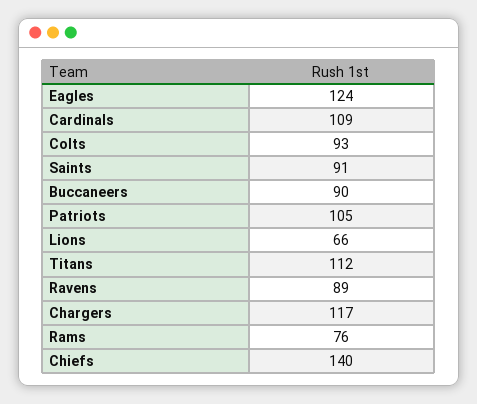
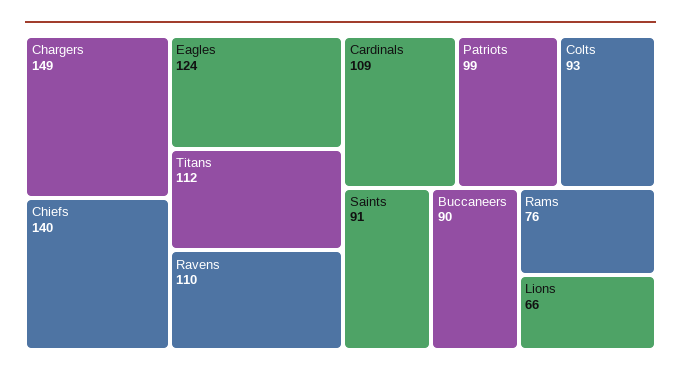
  {
    "Eagles": 124,
    "Cardinals": 109,
    "Colts": 93,
    "Saints": 91,
    "Buccaneers": 90,
-   "Patriots": 105,
+   "Patriots": 99,
    "Lions": 66,
    "Titans": 112,
-   "Ravens": 89,
+   "Ravens": 110,
-   "Chargers": 117,
+   "Chargers": 149,
    "Rams": 76,
    "Chiefs": 140
  }

